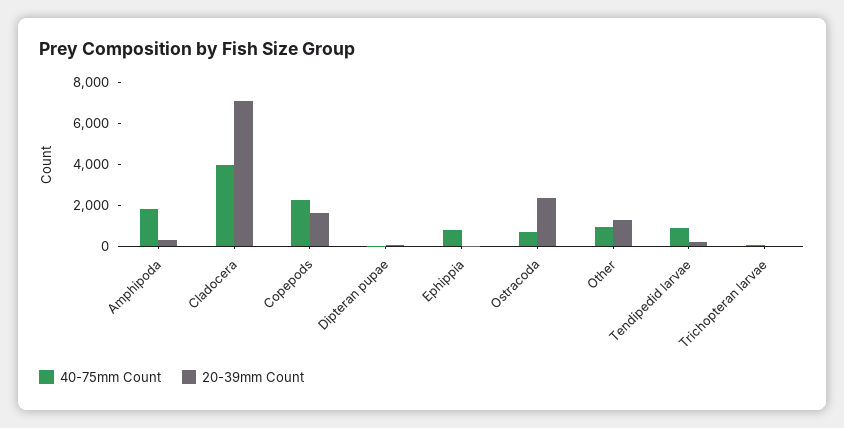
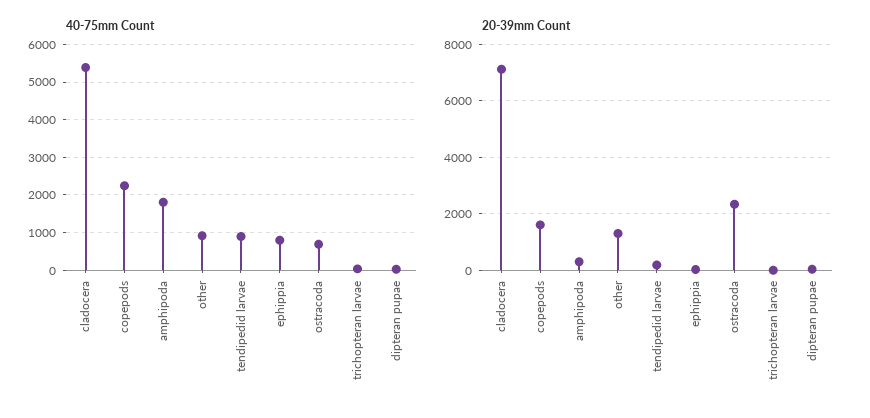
  {
    "40-75mm Count": {
      "Amphipoda": 1800,
-     "Cladocera": 4000,
+     "Cladocera": 5400,
      "Copepods": 2200,
      "Dipteran pupae": 0,
      "Ephippia": 800,
      "Ostracoda": 600,
      "Other": 1000,
      "Tendipedid larvae": 800,
      "Trichopteran larvae": 0
    },
    "20-39mm Count": {
      "Amphipoda": 250,
      "Cladocera": 7000,
      "Copepods": 1500,
      "Dipteran pupae": 0,
      "Ephippia": 0,
      "Ostracoda": 2250,
      "Other": 1250,
      "Tendipedid larvae": 250,
      "Trichopteran larvae": 0
    }
  }

